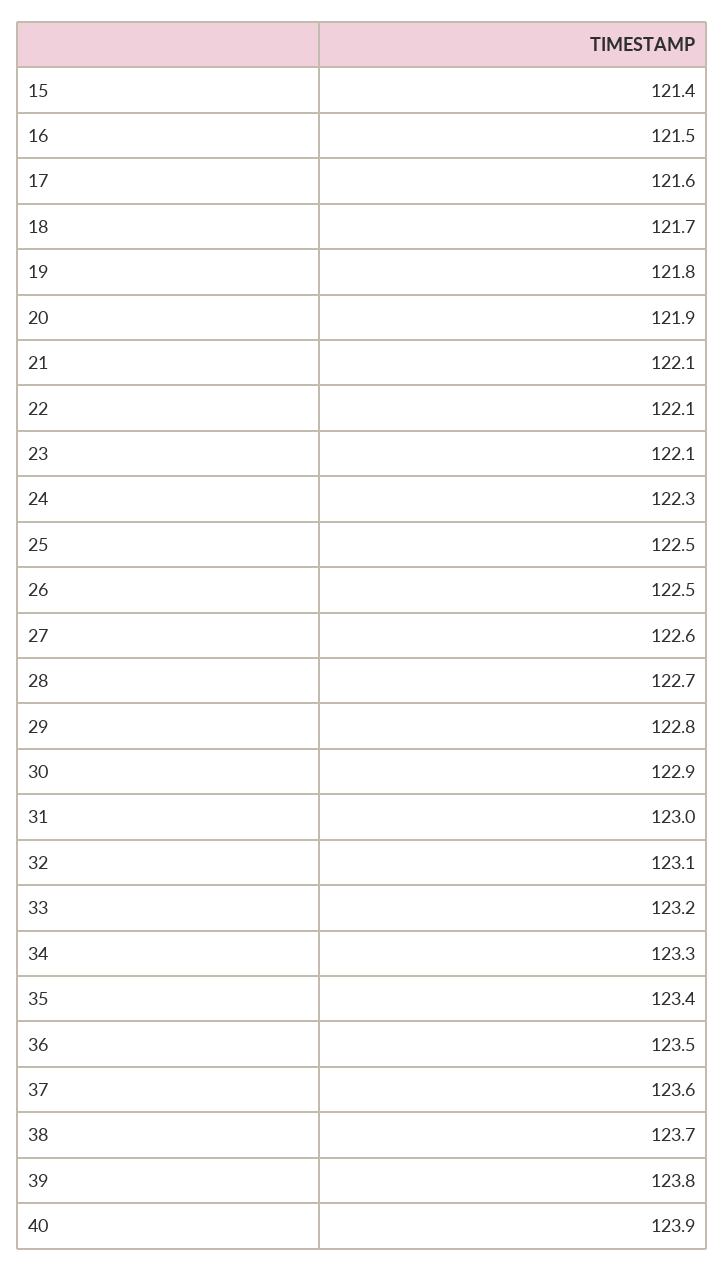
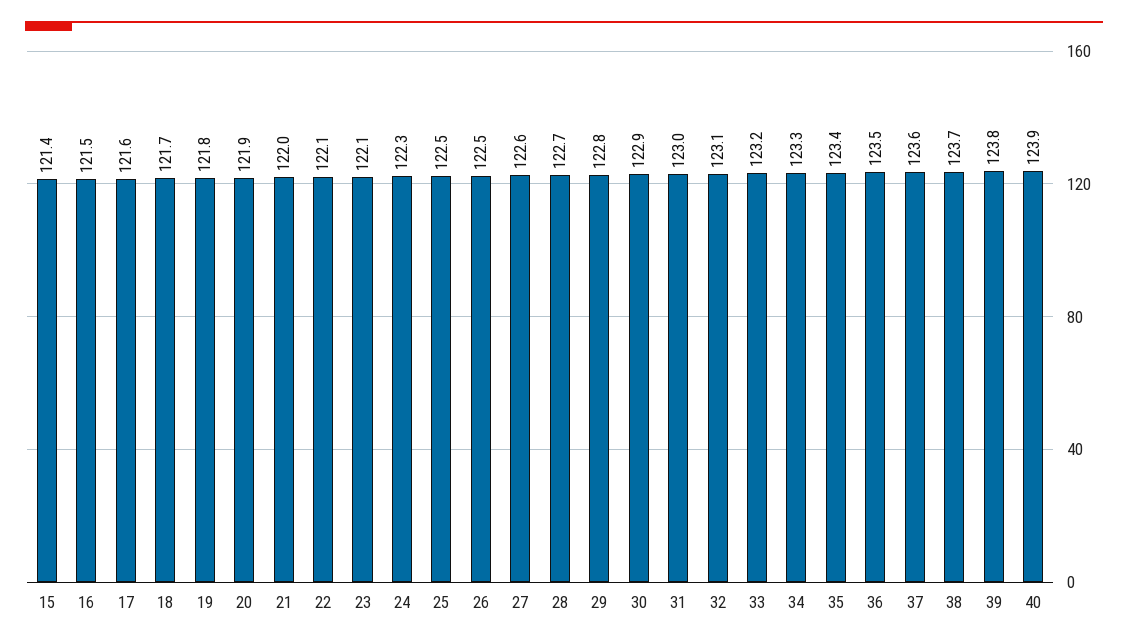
  {
    "15": 121.4,
    "16": 121.5,
    "17": 121.6,
    "18": 121.7,
    "19": 121.8,
    "20": 121.9,
-   "21": 122.1,
+   "21": 122,
    "22": 122.1,
    "23": 122.1,
    "24": 122.3,
    "25": 122.5,
    "26": 122.5,
    "27": 122.6,
    "28": 122.7,
    "29": 122.8,
    "30": 122.9,
    "31": 123,
    "32": 123.1,
    "33": 123.2,
    "34": 123.3,
    "35": 123.4,
    "36": 123.5,
    "37": 123.6,
    "38": 123.7,
    "39": 123.8,
    "40": 123.9
  }

